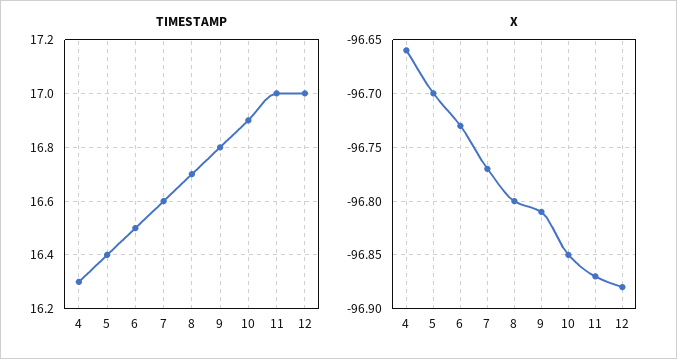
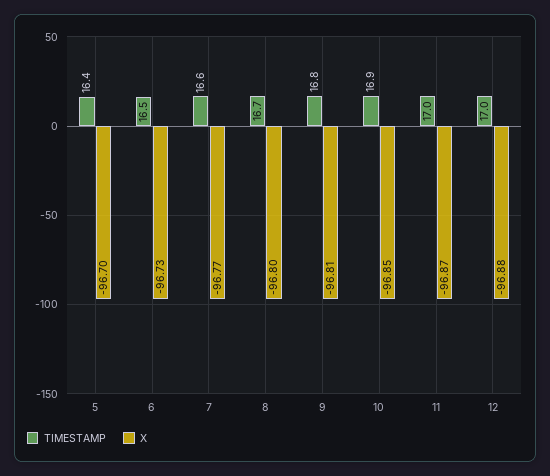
  {
    "TIMESTAMP": {
-     "4": 16.3,
      "5": 16.4,
      "6": 16.5,
      "7": 16.6,
      "8": 16.7,
      "9": 16.8,
      "10": 16.9,
      "11": 17,
      "12": 17
    },
    "X": {
-     "4": -96.66,
      "5": -96.7,
      "6": -96.73,
      "7": -96.77,
      "8": -96.8,
      "9": -96.81,
      "10": -96.85,
      "11": -96.87,
      "12": -96.88
    }
  }

